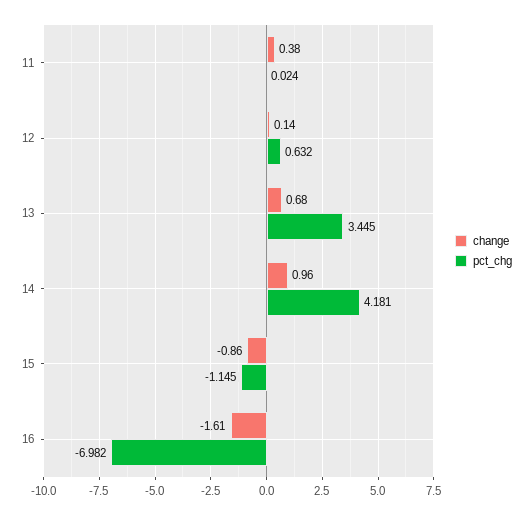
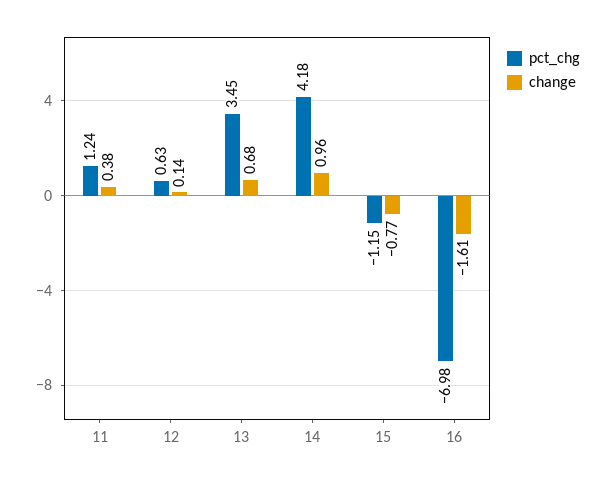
  {
    "change": {
      "11": 0.38,
      "12": 0.14,
      "13": 0.68,
      "14": 0.96,
-     "15": -0.86,
+     "15": -0.77,
      "16": -1.61
    },
    "pct_chg": {
-     "11": 0.024,
+     "11": 1.24,
      "12": 0.632,
      "13": 3.445,
      "14": 4.181,
      "15": -1.145,
      "16": -6.982
    }
  }

